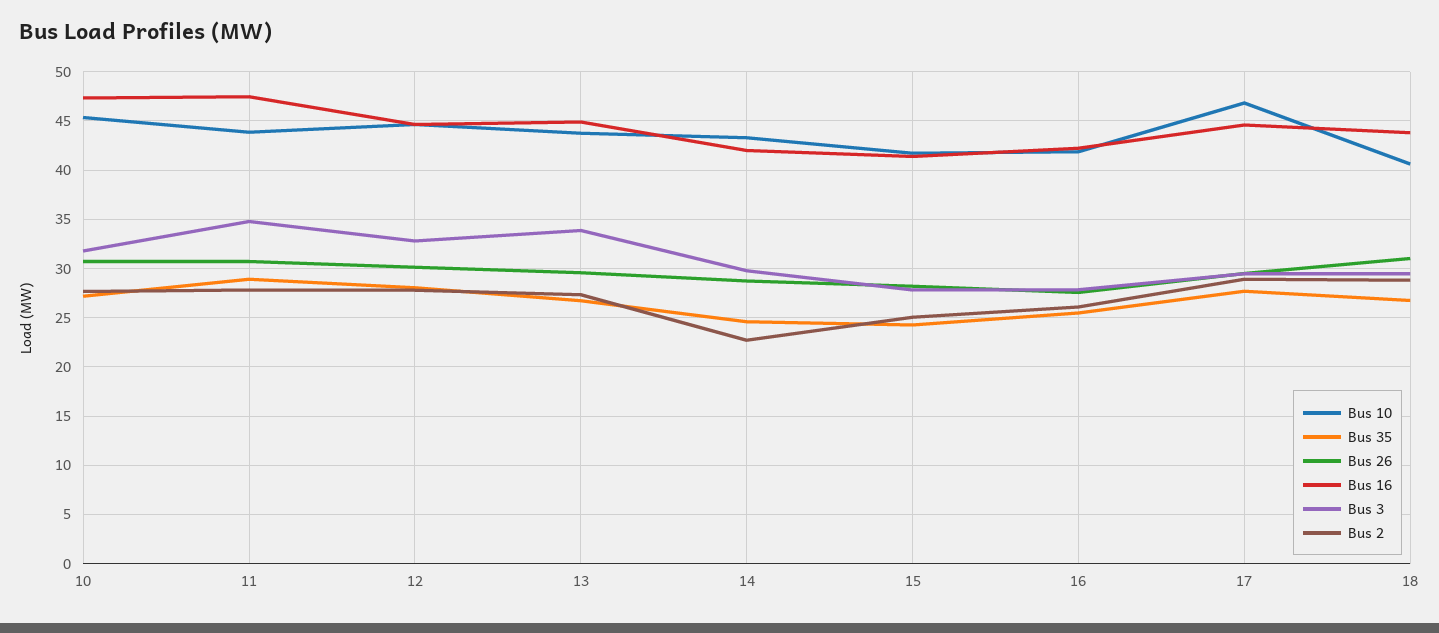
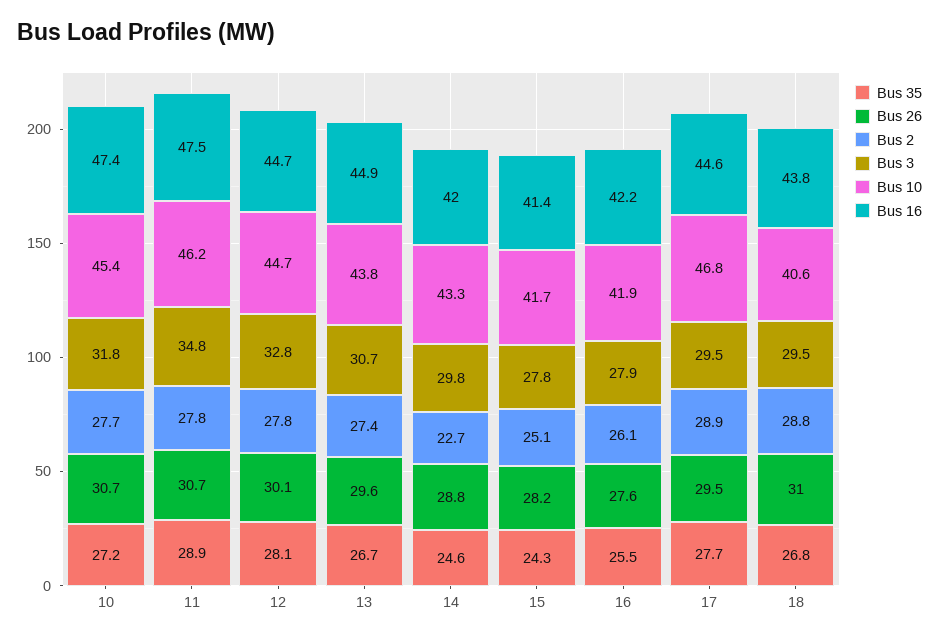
  {
    "Bus 10": {
      "10": 45.4,
-     "11": 44,
+     "11": 46.2,
      "12": 44.7,
      "13": 43.8,
      "14": 43.3,
      "15": 41.7,
      "16": 41.9,
      "17": 46.8,
      "18": 40.6
    },
    "Bus 35": {
      "10": 27.2,
      "11": 28.9,
      "12": 28.1,
      "13": 26.7,
      "14": 24.6,
      "15": 24.3,
      "16": 25.5,
      "17": 27.7,
      "18": 26.8
    },
    "Bus 26": {
      "10": 30.7,
      "11": 30.7,
      "12": 30.1,
      "13": 29.6,
      "14": 28.8,
      "15": 28.2,
      "16": 27.6,
      "17": 29.5,
      "18": 31
    },
    "Bus 16": {
      "10": 47.4,
      "11": 47.5,
      "12": 44.7,
      "13": 44.9,
      "14": 42,
      "15": 41.4,
      "16": 42.2,
      "17": 44.6,
      "18": 43.8
    },
    "Bus 3": {
      "10": 31.8,
      "11": 34.8,
      "12": 32.8,
-     "13": 34,
+     "13": 30.7,
      "14": 29.8,
      "15": 27.8,
      "16": 27.9,
      "17": 29.5,
      "18": 29.5
    },
    "Bus 2": {
      "10": 27.7,
      "11": 27.8,
      "12": 27.8,
      "13": 27.4,
      "14": 22.7,
      "15": 25.1,
      "16": 26.1,
      "17": 28.9,
      "18": 28.8
    }
  }

